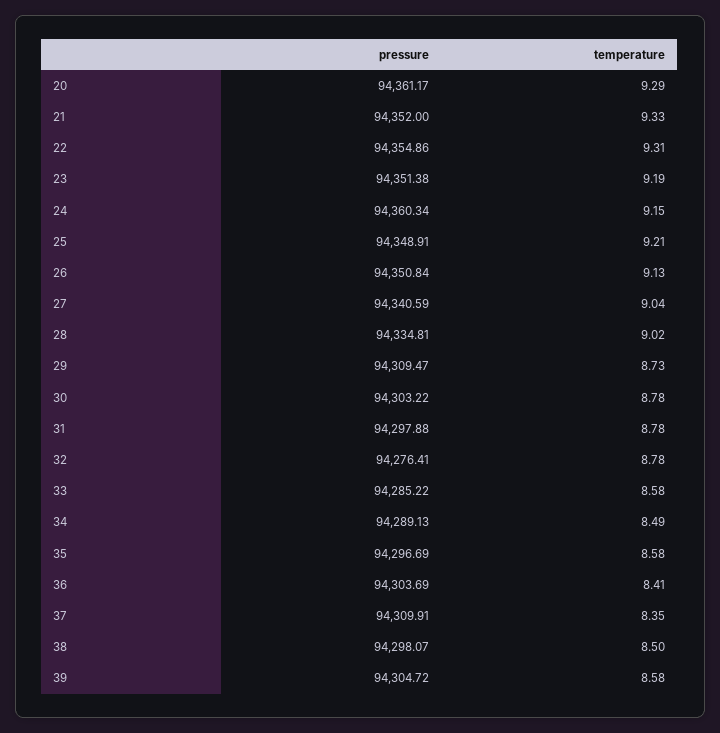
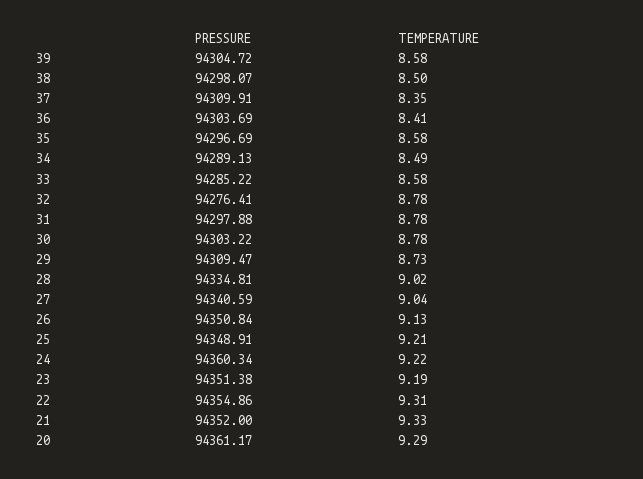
  {
    "pressure": {
      "20": 94361.17,
      "21": 94352,
      "22": 94354.86,
      "23": 94351.38,
      "24": 94360.34,
      "25": 94348.91,
      "26": 94350.84,
      "27": 94340.59,
      "28": 94334.81,
      "29": 94309.47,
      "30": 94303.22,
      "31": 94297.88,
      "32": 94276.41,
      "33": 94285.22,
      "34": 94289.13,
      "35": 94296.69,
      "36": 94303.69,
      "37": 94309.91,
      "38": 94298.07,
      "39": 94304.72
    },
    "temperature": {
      "20": 9.29,
      "21": 9.33,
      "22": 9.31,
      "23": 9.19,
-     "24": 9.15,
+     "24": 9.22,
      "25": 9.21,
      "26": 9.13,
      "27": 9.04,
      "28": 9.02,
      "29": 8.73,
      "30": 8.78,
      "31": 8.78,
      "32": 8.78,
      "33": 8.58,
      "34": 8.49,
      "35": 8.58,
      "36": 8.41,
      "37": 8.35,
      "38": 8.5,
      "39": 8.58
    }
  }

